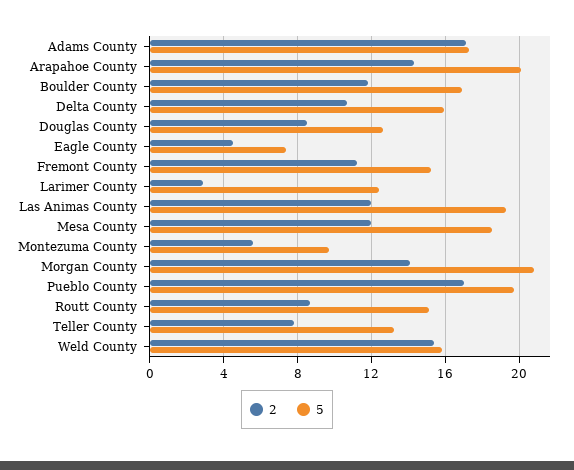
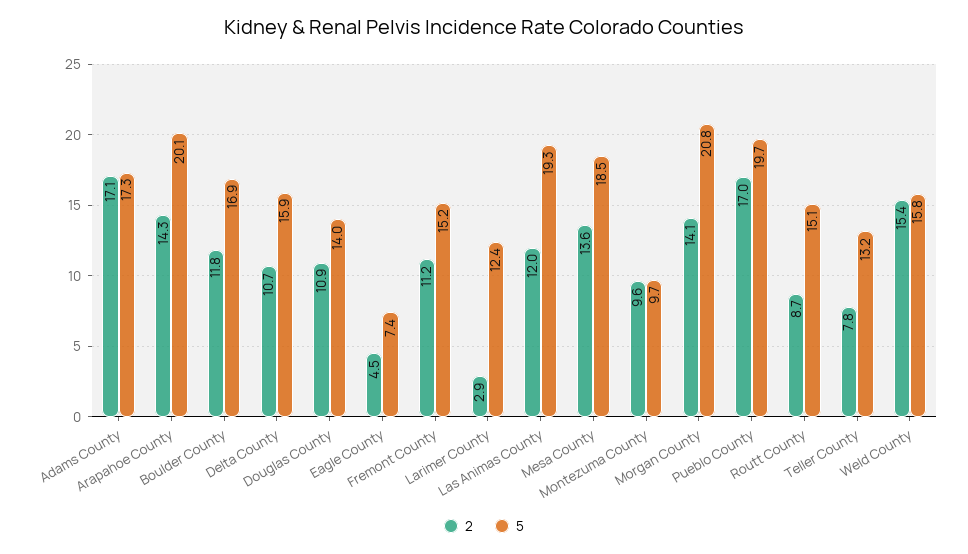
  {
    "2": {
      "Adams County": 17.1,
      "Arapahoe County": 14.3,
      "Boulder County": 11.8,
      "Delta County": 10.7,
-     "Douglas County": 8.5,
+     "Douglas County": 10.9,
      "Eagle County": 4.5,
      "Fremont County": 11.2,
      "Larimer County": 2.9,
      "Las Animas County": 12,
-     "Mesa County": 12,
+     "Mesa County": 13.6,
-     "Montezuma County": 5.5,
+     "Montezuma County": 9.6,
      "Morgan County": 14.1,
      "Pueblo County": 17,
      "Routt County": 8.7,
      "Teller County": 7.8,
      "Weld County": 15.4
    },
    "5": {
      "Adams County": 17.3,
      "Arapahoe County": 20.1,
      "Boulder County": 16.9,
      "Delta County": 15.9,
-     "Douglas County": 12.5,
+     "Douglas County": 14,
      "Eagle County": 7.4,
      "Fremont County": 15.2,
      "Larimer County": 12.4,
      "Las Animas County": 19.3,
      "Mesa County": 18.5,
      "Montezuma County": 9.7,
      "Morgan County": 20.8,
      "Pueblo County": 19.7,
      "Routt County": 15.1,
      "Teller County": 13.2,
      "Weld County": 15.8
    }
  }

